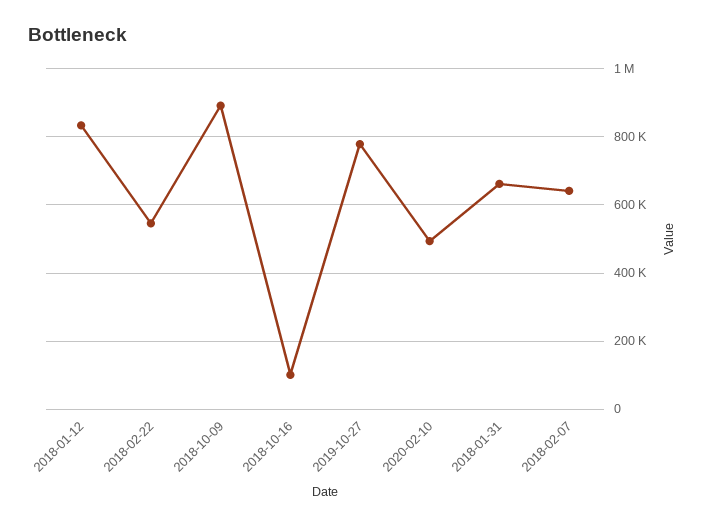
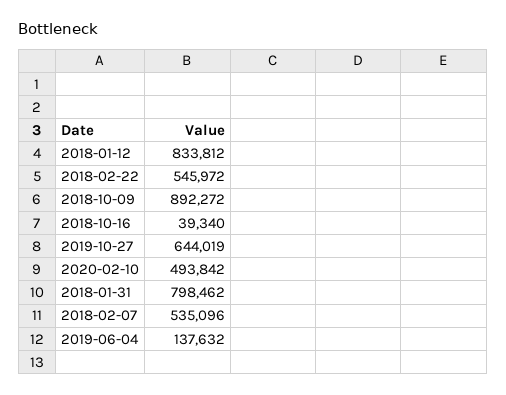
  {
    "2018-01-12": 833812,
    "2018-02-22": 545972,
    "2018-10-09": 892272,
-   "2018-10-16": 100000,
+   "2018-10-16": 39340,
-   "2019-10-27": 780000,
+   "2019-10-27": 644019,
    "2020-02-10": 493842,
-   "2018-01-31": 660000,
+   "2018-01-31": 798462,
-   "2018-02-07": 640000
+   "2018-02-07": 535096,
+   "2019-06-04": 137632
  }

